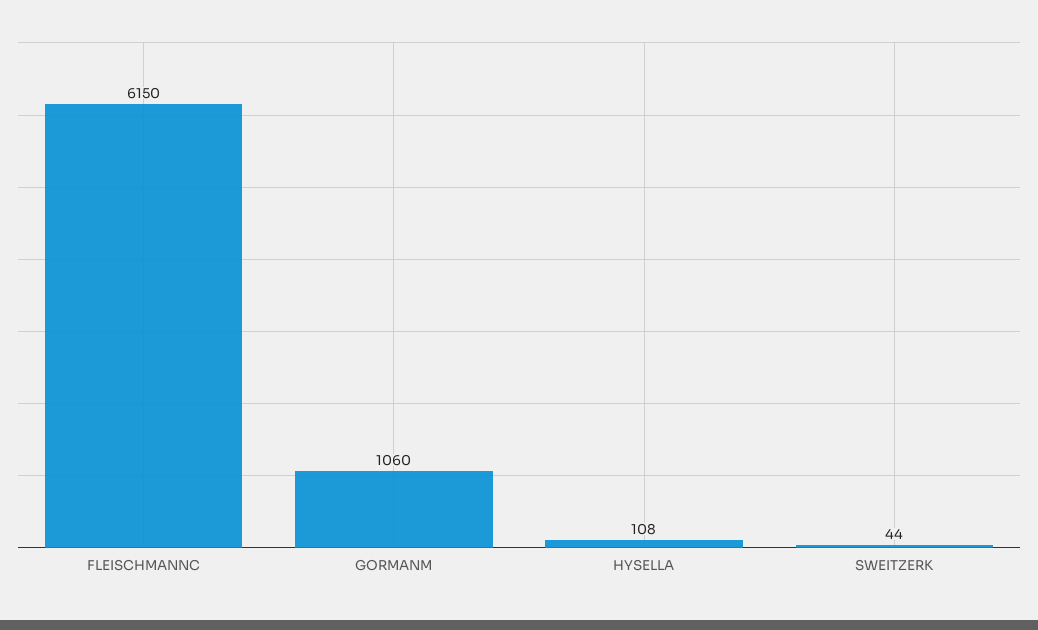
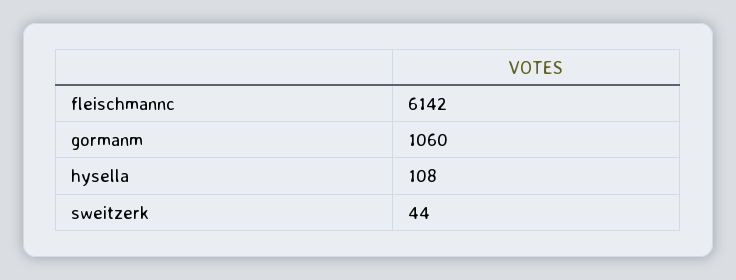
  {
-   "FLEISCHMANNC": 6150,
+   "FLEISCHMANNC": 6142,
    "GORMANM": 1060,
    "HYSELLA": 108,
    "SWEITZERK": 44
  }

